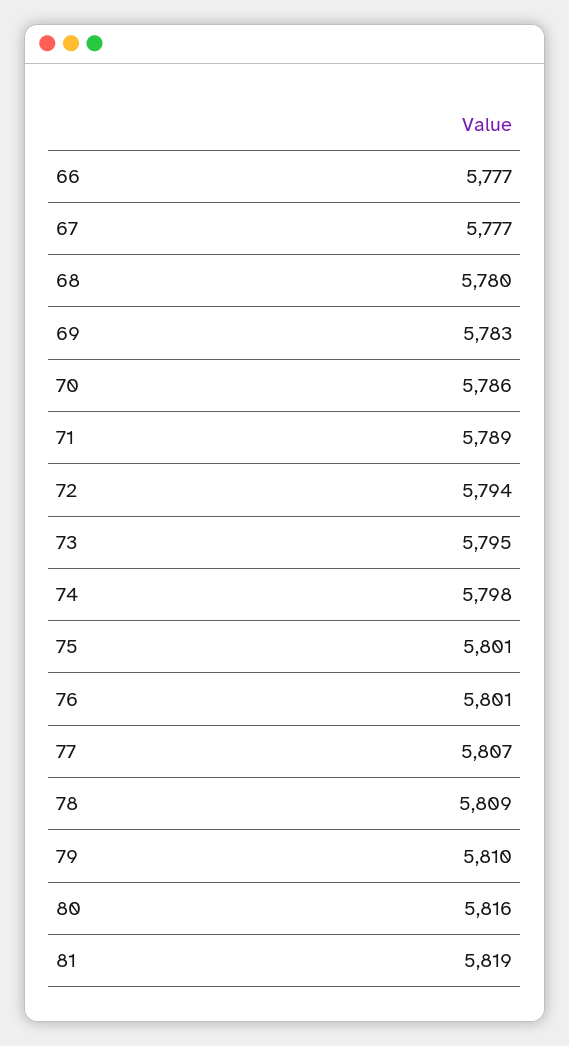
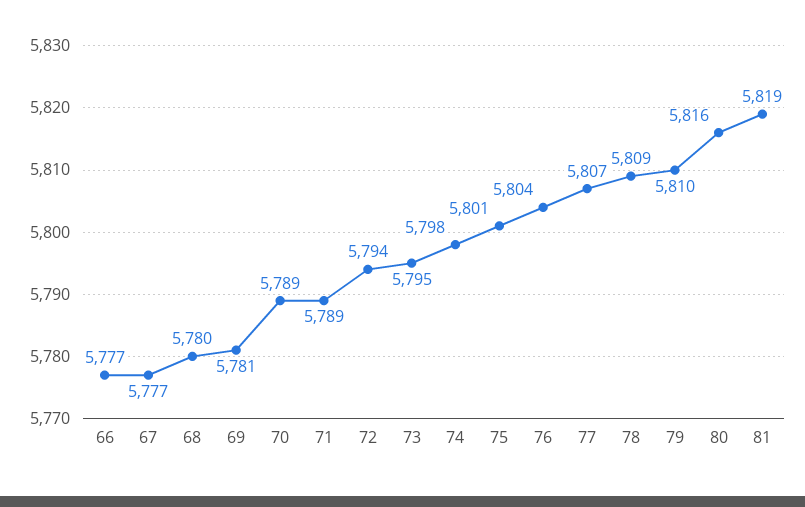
  {
    "66": 5777,
    "67": 5777,
    "68": 5780,
-   "69": 5783,
+   "69": 5781,
-   "70": 5786,
+   "70": 5789,
    "71": 5789,
    "72": 5794,
    "73": 5795,
    "74": 5798,
    "75": 5801,
-   "76": 5801,
+   "76": 5804,
    "77": 5807,
    "78": 5809,
    "79": 5810,
    "80": 5816,
    "81": 5819
  }

